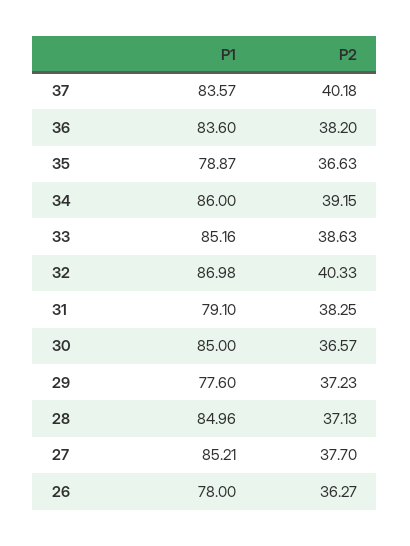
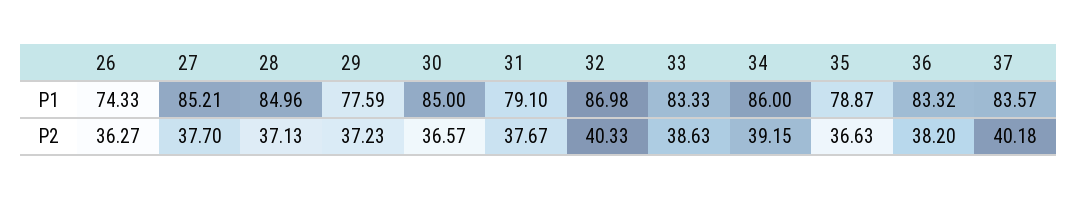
  {
    "P1": {
      "37": 83.57,
-     "36": 83.6,
+     "36": 83.32,
      "35": 78.87,
      "34": 86,
-     "33": 85.16,
+     "33": 83.33,
      "32": 86.98,
      "31": 79.1,
      "30": 85,
-     "29": 77.6,
+     "29": 77.59,
      "28": 84.96,
      "27": 85.21,
-     "26": 78
+     "26": 74.33
    },
    "P2": {
      "37": 40.18,
      "36": 38.2,
      "35": 36.63,
      "34": 39.15,
      "33": 38.63,
      "32": 40.33,
-     "31": 38.25,
+     "31": 37.67,
      "30": 36.57,
      "29": 37.23,
      "28": 37.13,
      "27": 37.7,
      "26": 36.27
    }
  }

